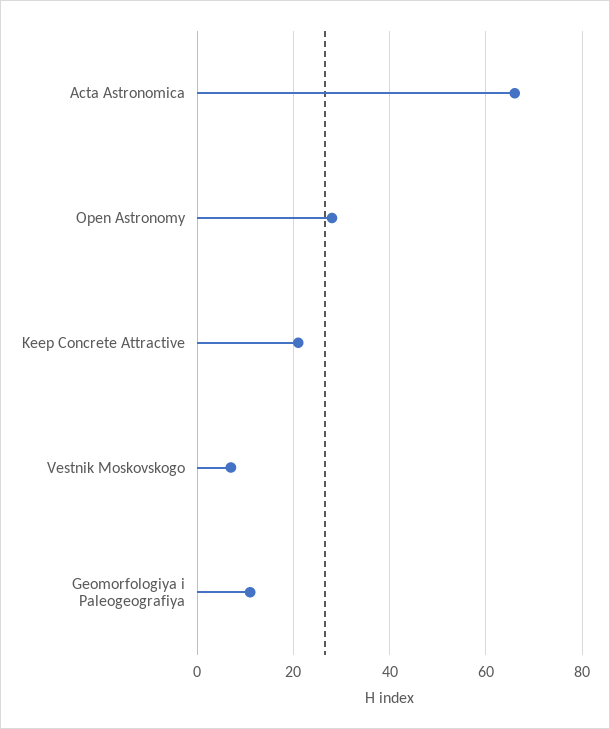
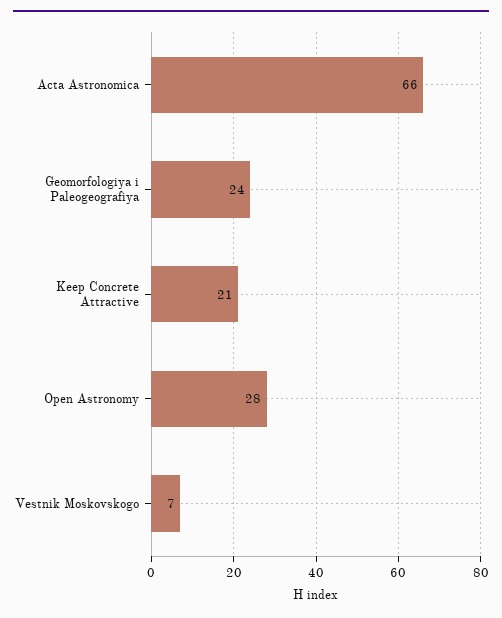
  {
    "Acta Astronomica": 66,
    "Open Astronomy": 28,
    "Keep Concrete Attractive": 21,
    "Vestnik Moskovskogo": 7,
-   "Geomorfologiya i Paleogeografiya": 10
+   "Geomorfologiya i Paleogeografiya": 24
  }

